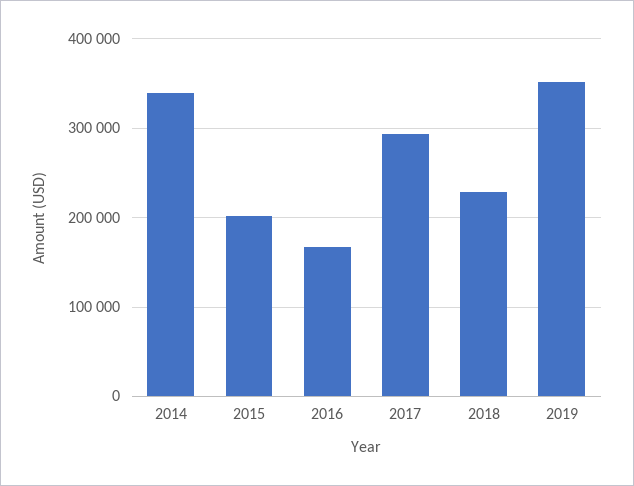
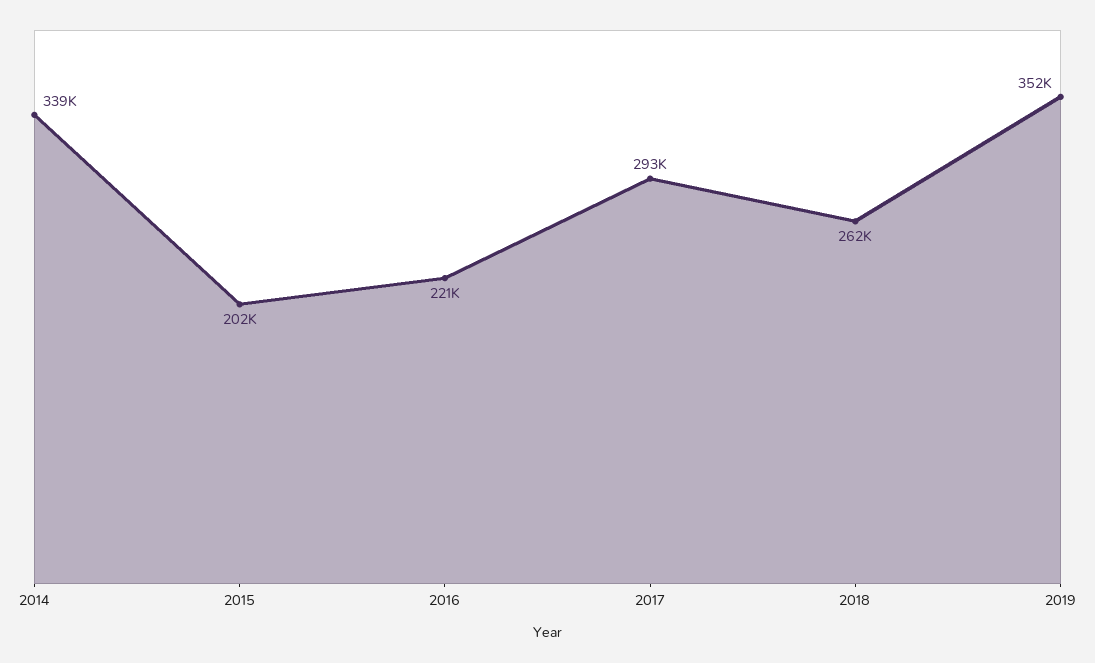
  {
    "2014": 339000,
    "2015": 202000,
-   "2016": 170000,
+   "2016": 221000,
    "2017": 293000,
-   "2018": 230000,
+   "2018": 262000,
    "2019": 352000
  }

